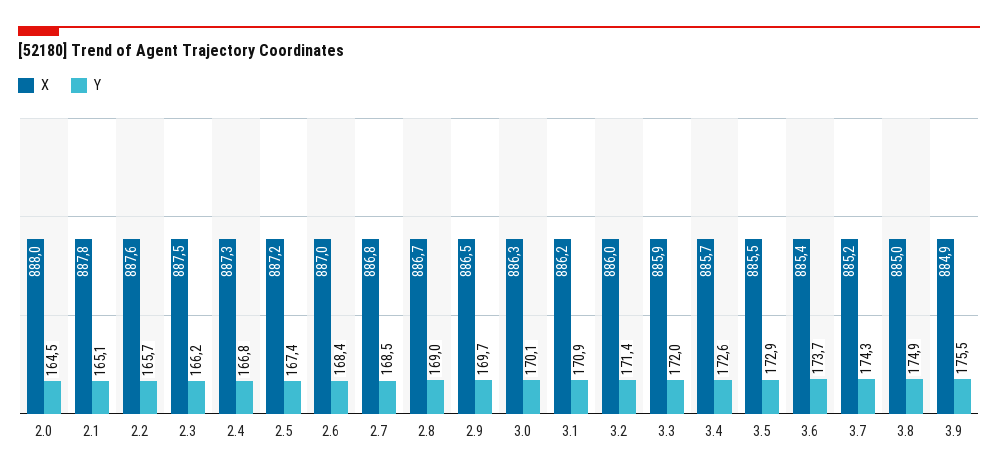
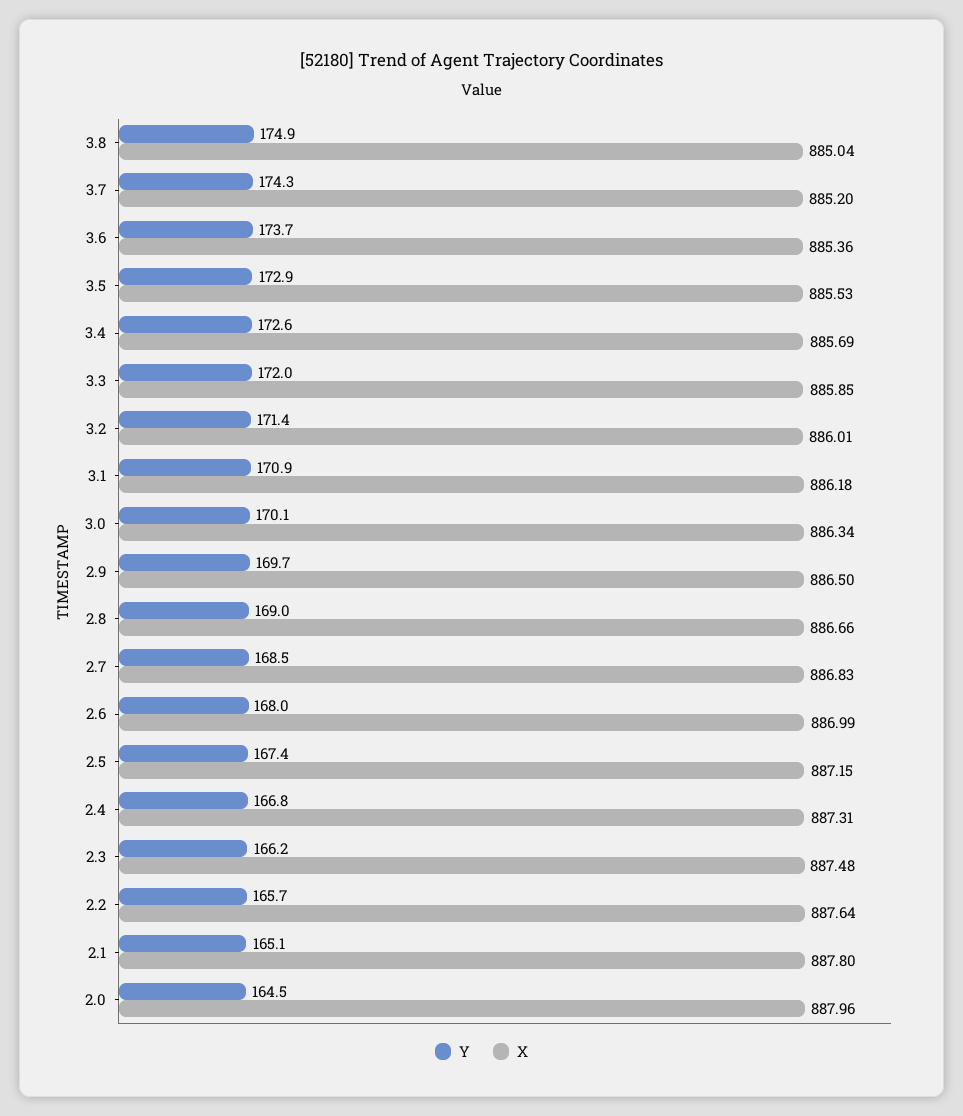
  {
    "X": {
      "2.0": 887.96,
      "2.1": 887.8,
      "2.2": 887.64,
      "2.3": 887.48,
      "2.4": 887.31,
      "2.5": 887.15,
      "2.6": 886.99,
      "2.7": 886.83,
      "2.8": 886.66,
      "2.9": 886.5,
      "3.0": 886.34,
      "3.1": 886.18,
      "3.2": 886.01,
      "3.3": 885.85,
      "3.4": 885.69,
      "3.5": 885.53,
      "3.6": 885.36,
      "3.7": 885.2,
-     "3.8": 885.04,
+     "3.8": 885.04
-     "3.9": 884.9
    },
    "Y": {
      "2.0": 164.5,
      "2.1": 165.1,
      "2.2": 165.7,
      "2.3": 166.2,
      "2.4": 166.8,
      "2.5": 167.4,
-     "2.6": 168.4,
+     "2.6": 168,
      "2.7": 168.5,
      "2.8": 169,
      "2.9": 169.7,
      "3.0": 170.1,
      "3.1": 170.9,
      "3.2": 171.4,
      "3.3": 172,
      "3.4": 172.6,
      "3.5": 172.9,
      "3.6": 173.7,
      "3.7": 174.3,
-     "3.8": 174.9,
+     "3.8": 174.9
-     "3.9": 175.5
    }
  }

